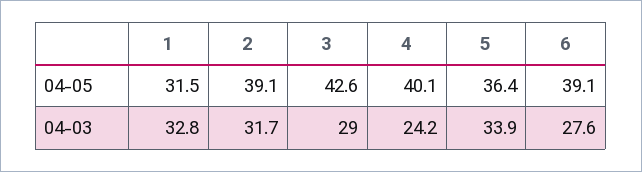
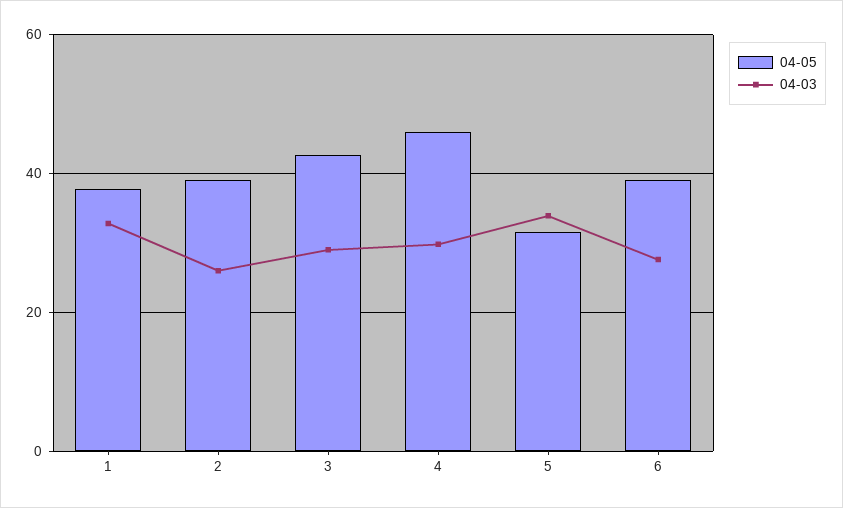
  {
    "04-05": {
-     "1": 31.5,
+     "1": 38,
      "2": 39.1,
      "3": 42.6,
-     "4": 40.1,
+     "4": 46,
-     "5": 36.4,
+     "5": 32,
      "6": 39.1
    },
    "04-03": {
      "1": 32.8,
-     "2": 31.7,
+     "2": 26,
      "3": 29,
-     "4": 24.2,
+     "4": 30,
      "5": 33.9,
      "6": 27.6
    }
  }

